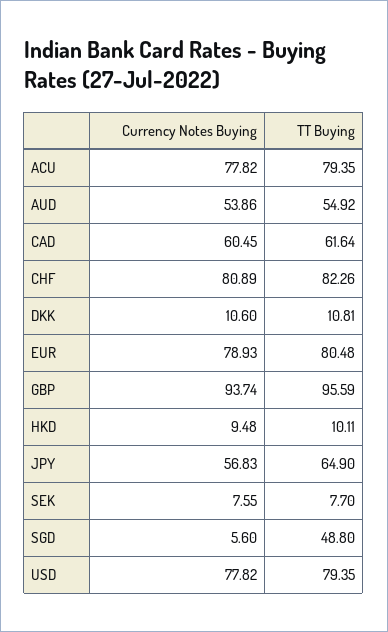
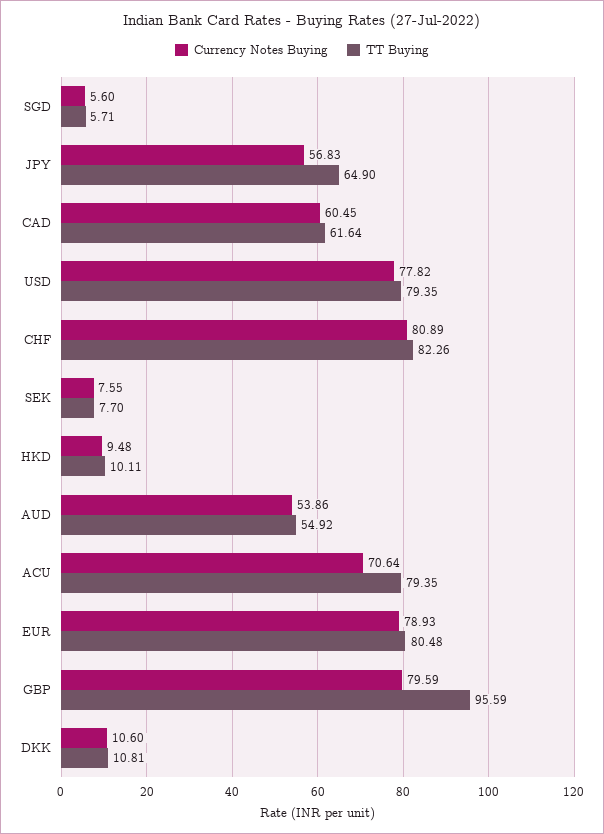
  {
    "Currency Notes Buying": {
-     "ACU": 77.82,
+     "ACU": 70.64,
      "AUD": 53.86,
      "CAD": 60.45,
      "CHF": 80.89,
      "DKK": 10.6,
      "EUR": 78.93,
-     "GBP": 93.74,
+     "GBP": 79.59,
      "HKD": 9.48,
      "JPY": 56.83,
      "SEK": 7.55,
      "SGD": 5.6,
      "USD": 77.82
    },
    "TT Buying": {
      "ACU": 79.35,
      "AUD": 54.92,
      "CAD": 61.64,
      "CHF": 82.26,
      "DKK": 10.81,
      "EUR": 80.48,
      "GBP": 95.59,
      "HKD": 10.11,
      "JPY": 64.9,
      "SEK": 7.7,
-     "SGD": 48.8,
+     "SGD": 5.71,
      "USD": 79.35
    }
  }

